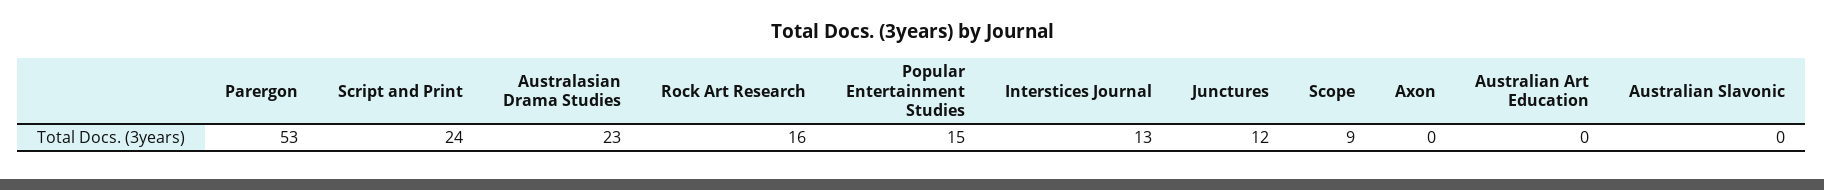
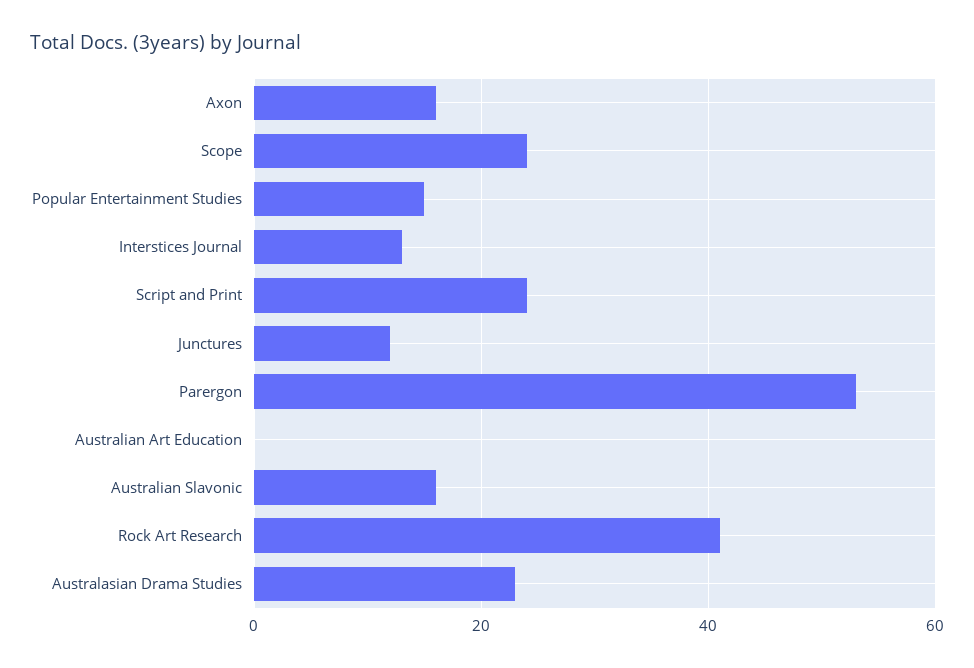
  {
    "Parergon": 53,
    "Script and Print": 24,
    "Australasian Drama Studies": 23,
-   "Rock Art Research": 16,
+   "Rock Art Research": 40,
    "Popular Entertainment Studies": 15,
    "Interstices Journal": 13,
    "Junctures": 12,
-   "Scope": 9,
+   "Scope": 25,
-   "Axon": 0,
+   "Axon": 15,
    "Australian Art Education": 0,
-   "Australian Slavonic": 0
+   "Australian Slavonic": 15
  }

